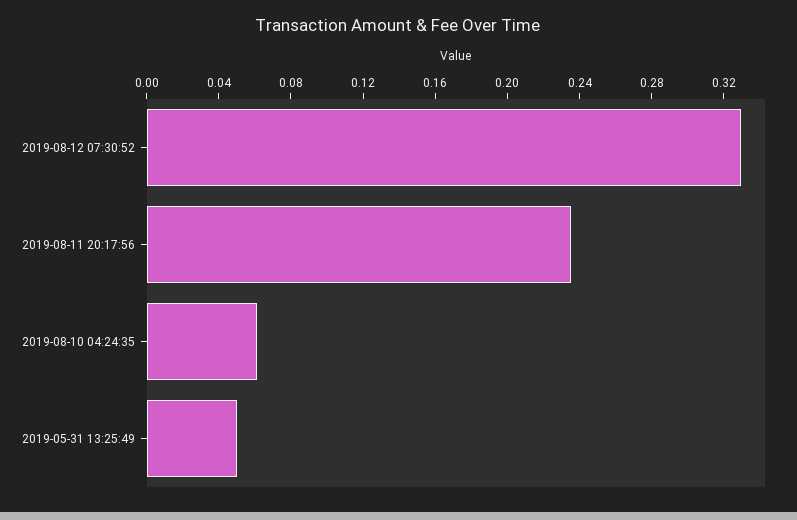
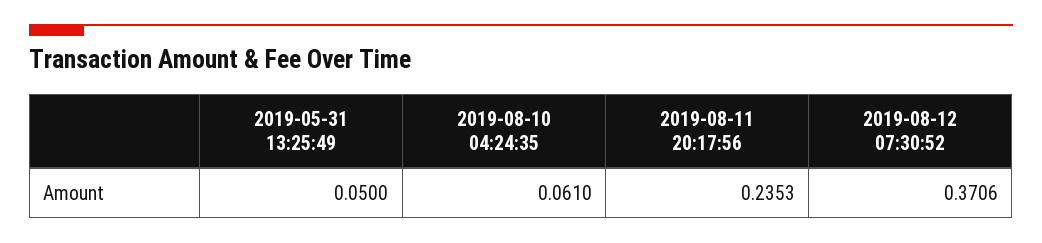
  {
-   "2019-08-12 07:30:52": 0.33,
+   "2019-08-12 07:30:52": 0.3706,
    "2019-08-11 20:17:56": 0.2353,
    "2019-08-10 04:24:35": 0.061,
    "2019-05-31 13:25:49": 0.05
  }

